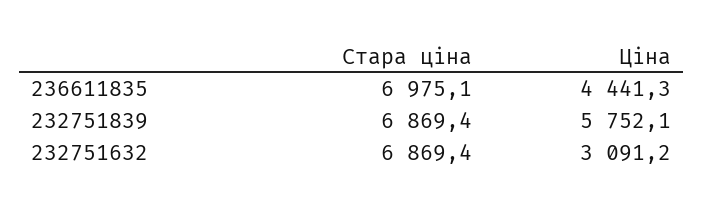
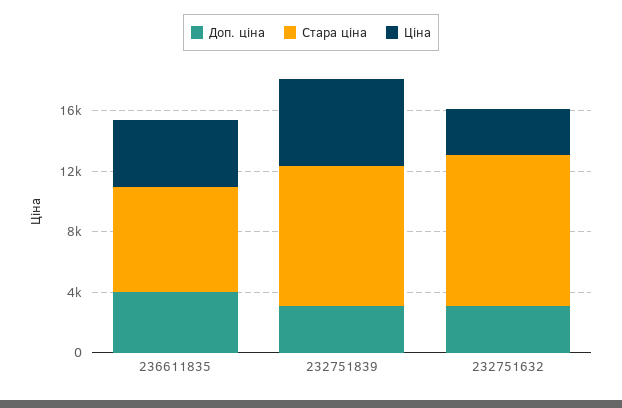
  {
    "Стара ціна": {
      "236611835": 6975.1,
-     "232751839": 6869.4,
+     "232751839": 9000,
-     "232751632": 6869.4
+     "232751632": 10000
    },
    "Ціна": {
      "236611835": 4441.3,
      "232751839": 5752.1,
      "232751632": 3091.2
-   }
+   },
+   "Доп. ціна": {
+     "236611835": 4000,
+     "232751839": 3000,
+     "232751632": 3000
+   }
  }

